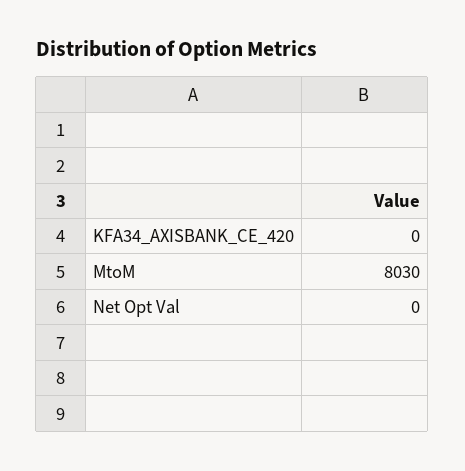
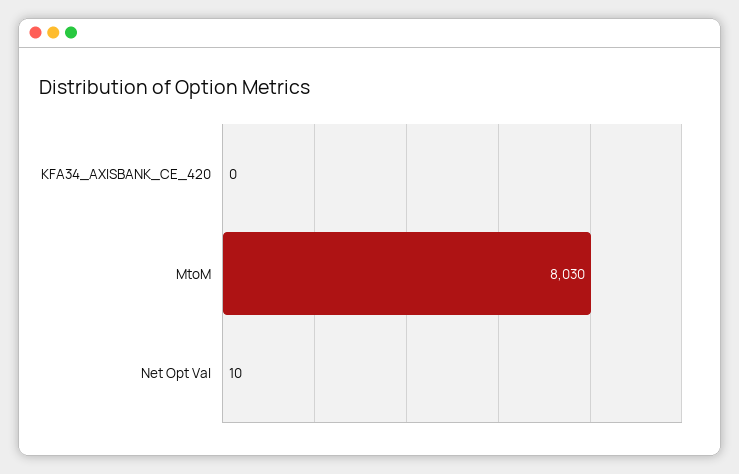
  {
    "KFA34_AXISBANK_CE_420": 0,
    "MtoM": 8030,
-   "Net Opt Val": 0
+   "Net Opt Val": 10
  }

